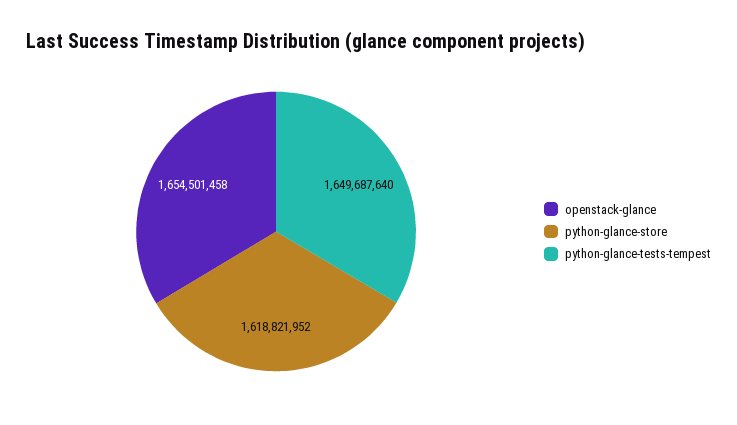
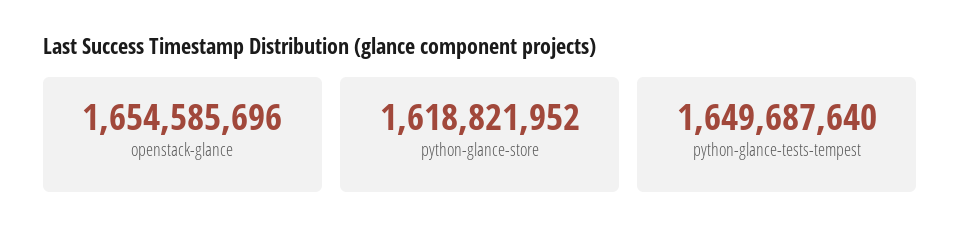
  {
-   "openstack-glance": 1654501458,
+   "openstack-glance": 1654585696,
    "python-glance-store": 1618821952,
    "python-glance-tests-tempest": 1649687640
  }

